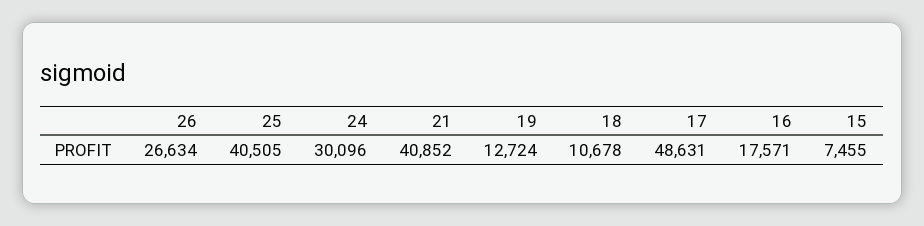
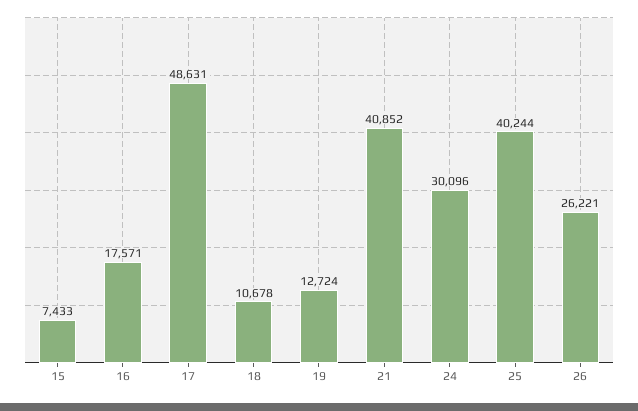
  {
-   "26": 26634,
+   "26": 26221,
-   "25": 40505,
+   "25": 40244,
    "24": 30096,
    "21": 40852,
    "19": 12724,
    "18": 10678,
    "17": 48631,
    "16": 17571,
-   "15": 7455
+   "15": 7433
  }

